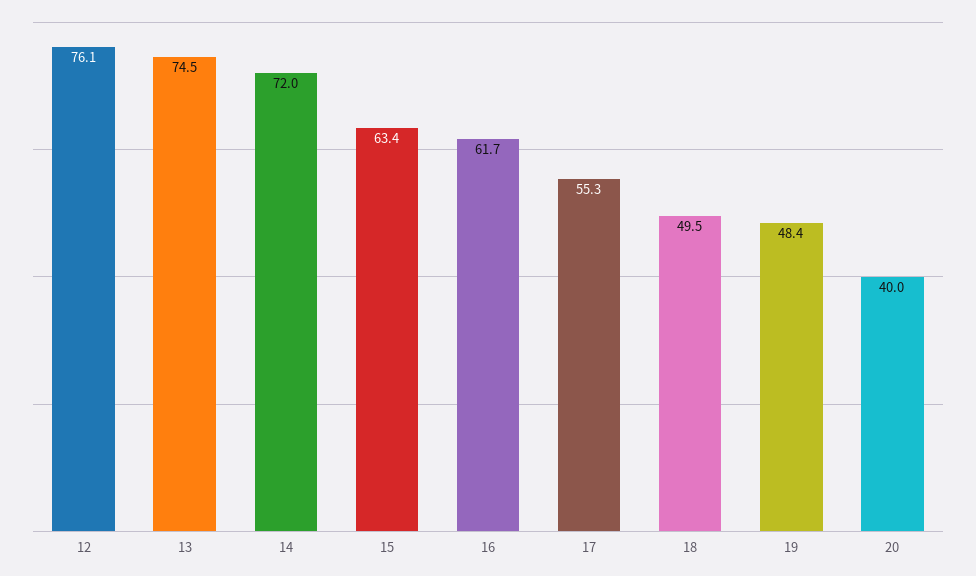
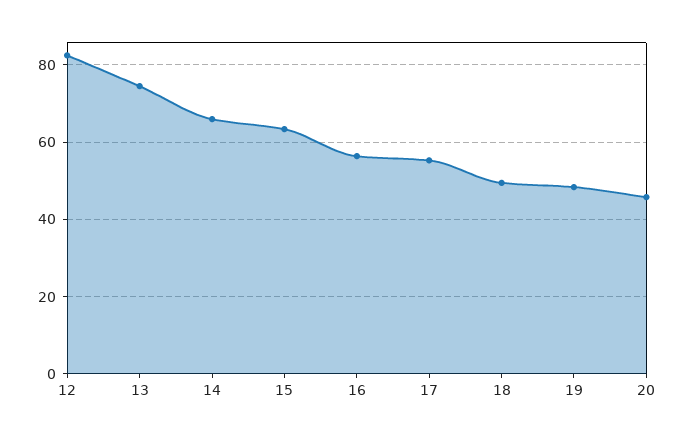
  {
-   "12": 76.1,
+   "12": 82,
    "13": 74.5,
-   "14": 72,
+   "14": 66,
    "15": 63.4,
-   "16": 61.7,
+   "16": 56,
    "17": 55.3,
    "18": 49.5,
    "19": 48.4,
-   "20": 40
+   "20": 46
  }

